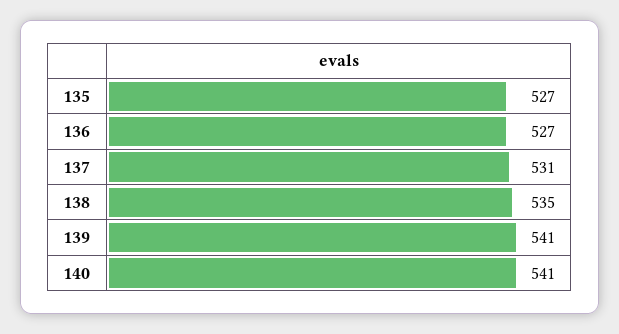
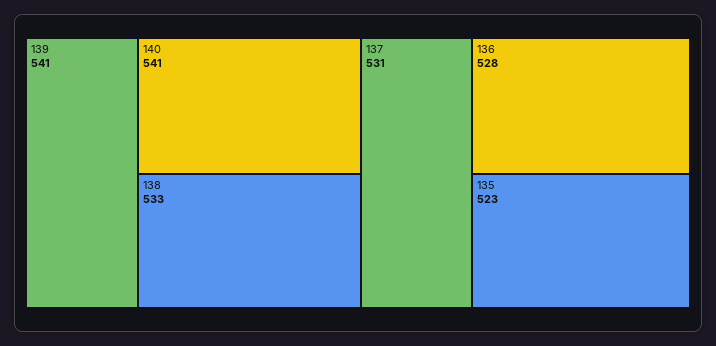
  {
-   "135": 527,
+   "135": 523,
-   "136": 527,
+   "136": 528,
    "137": 531,
-   "138": 535,
+   "138": 533,
    "139": 541,
    "140": 541
  }

